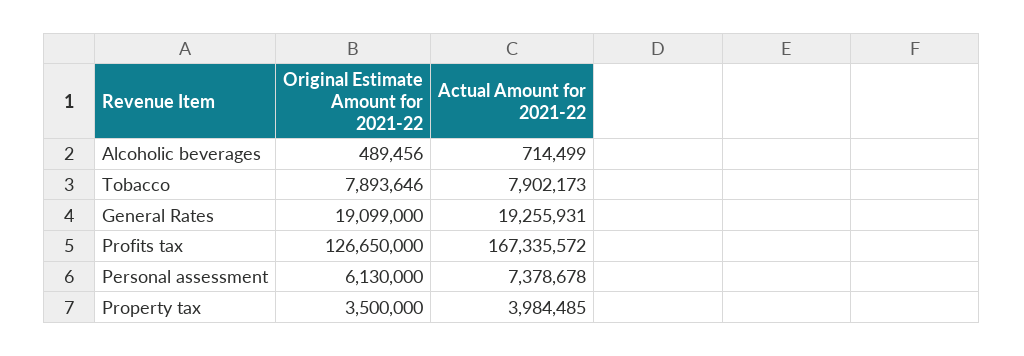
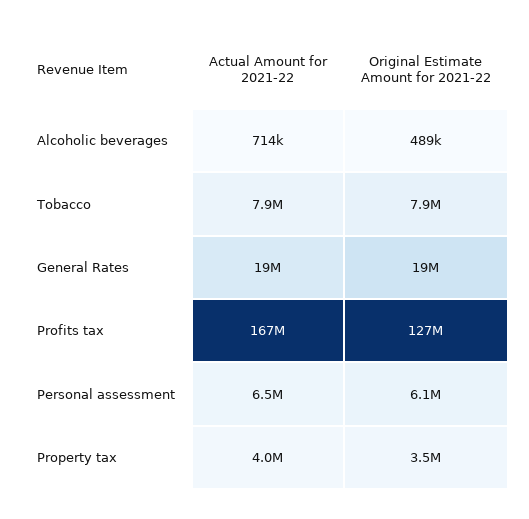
  {
    "Original Estimate Amount for 2021-22": {
      "Alcoholic beverages": 489456,
      "Tobacco": 7893646,
      "General Rates": 19099000,
      "Profits tax": 126650000,
      "Personal assessment": 6130000,
      "Property tax": 3500000
    },
    "Actual Amount for 2021-22": {
      "Alcoholic beverages": 714499,
      "Tobacco": 7902173,
      "General Rates": 19255931,
      "Profits tax": 167335572,
-     "Personal assessment": 7378678,
+     "Personal assessment": 6500000,
      "Property tax": 3984485
    }
  }

